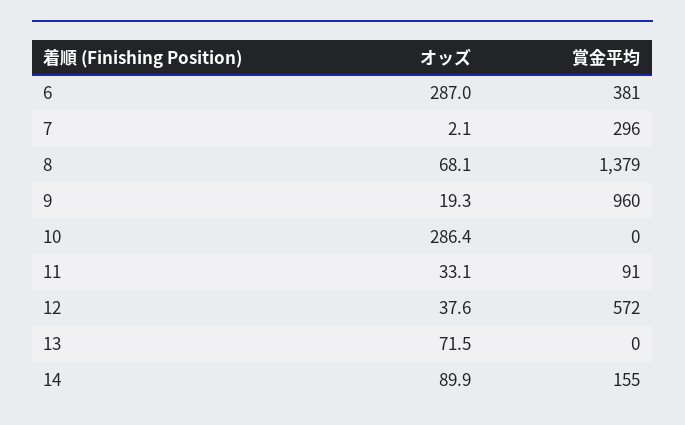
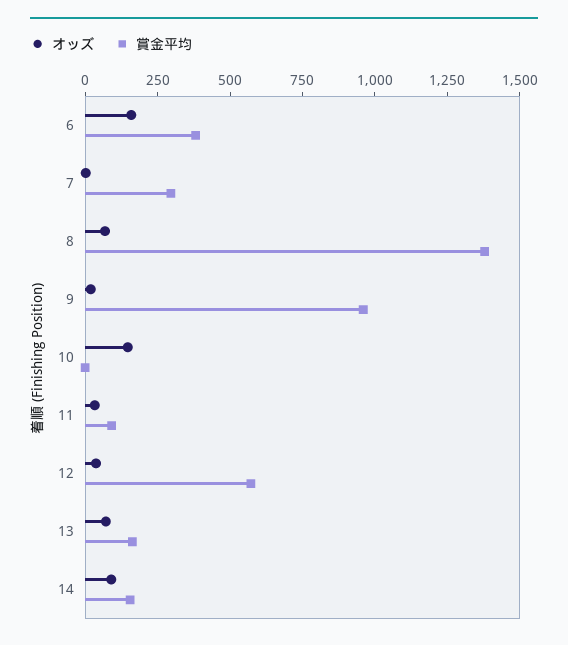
  {
    "オッズ": {
-     "6": 287,
+     "6": 150,
      "7": 2.1,
      "8": 68.1,
      "9": 19.3,
-     "10": 286.4,
+     "10": 150,
      "11": 33.1,
      "12": 37.6,
      "13": 71.5,
      "14": 89.9
    },
    "賞金平均": {
      "6": 381,
      "7": 296,
      "8": 1379,
      "9": 960,
      "10": 0,
      "11": 91,
      "12": 572,
-     "13": 0,
+     "13": 150,
      "14": 155
    }
  }

